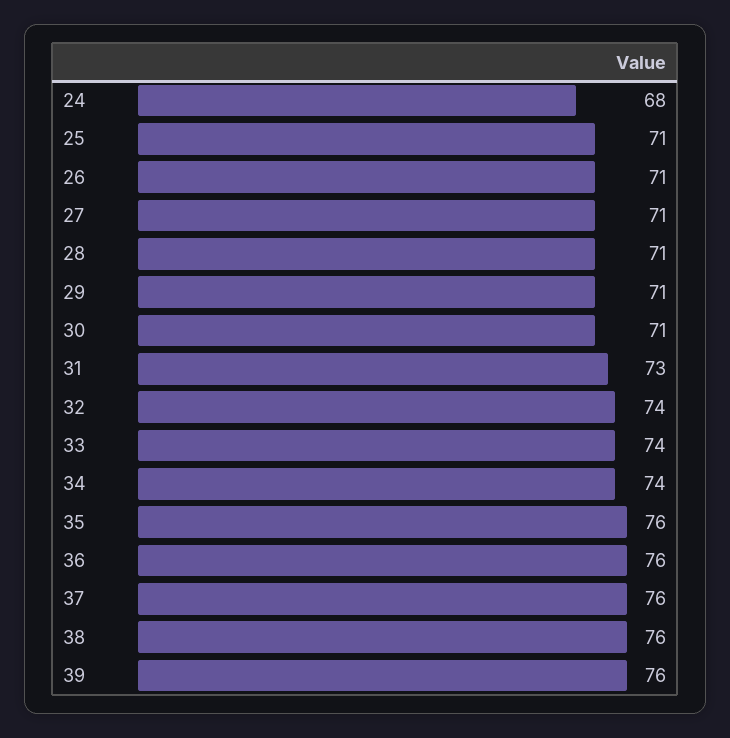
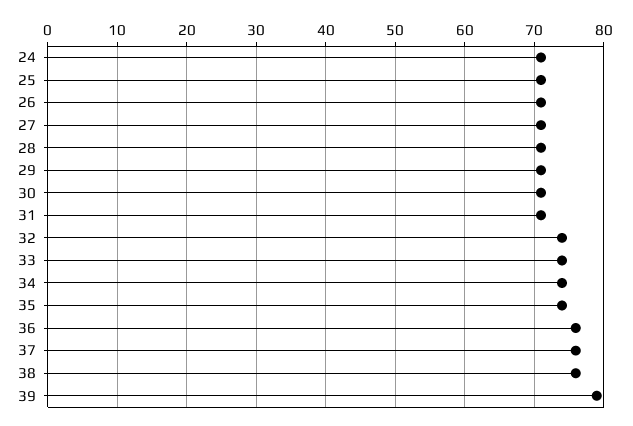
  {
-   "24": 68,
+   "24": 71,
    "25": 71,
    "26": 71,
    "27": 71,
    "28": 71,
    "29": 71,
    "30": 71,
-   "31": 73,
+   "31": 71,
    "32": 74,
    "33": 74,
    "34": 74,
-   "35": 76,
+   "35": 74,
    "36": 76,
    "37": 76,
    "38": 76,
-   "39": 76
+   "39": 79
  }

